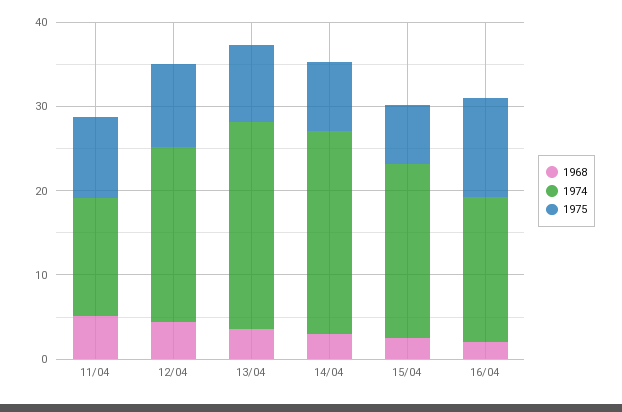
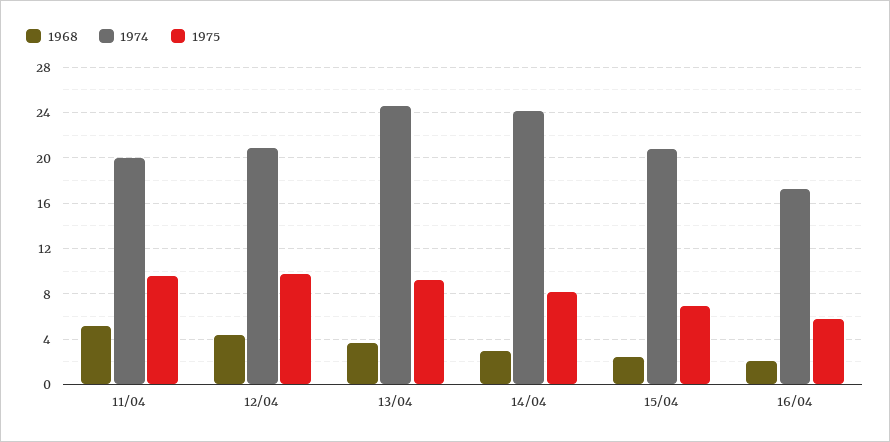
  {
    "1968": {
      "11/04": 5,
      "12/04": 4,
      "13/04": 4,
      "14/04": 3,
      "15/04": 2,
      "16/04": 2
    },
    "1974": {
-     "11/04": 14,
+     "11/04": 20,
      "12/04": 21,
      "13/04": 25,
      "14/04": 24,
      "15/04": 21,
      "16/04": 17
    },
    "1975": {
      "11/04": 10,
      "12/04": 10,
      "13/04": 9,
      "14/04": 8,
      "15/04": 7,
-     "16/04": 12
+     "16/04": 6
    }
  }

